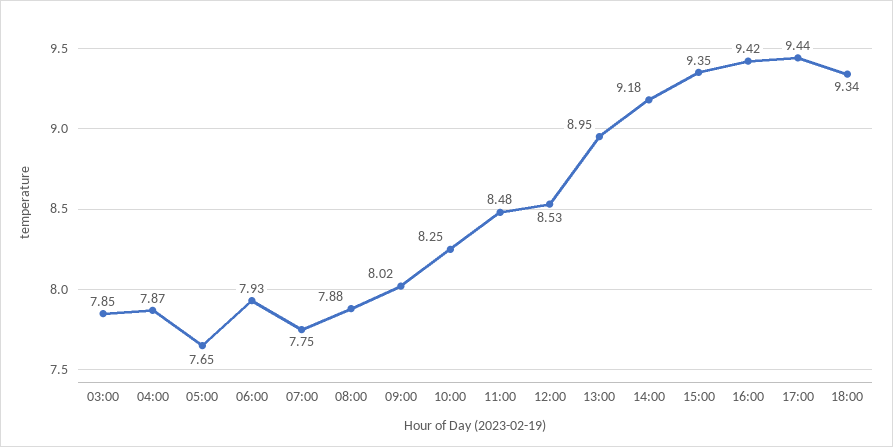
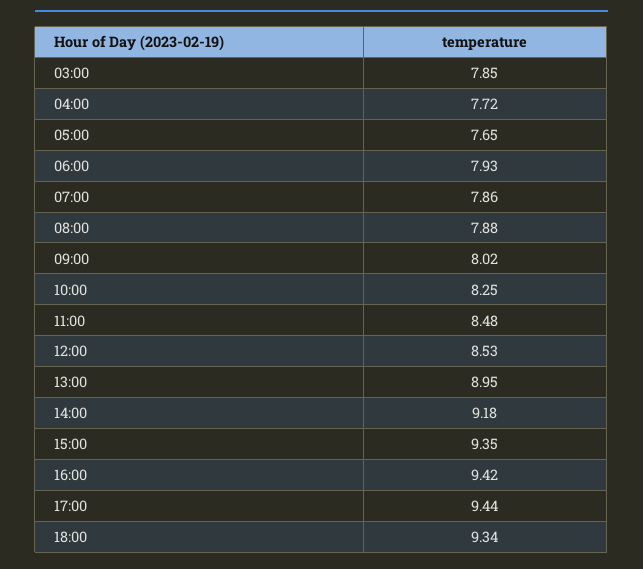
  {
    "03:00": 7.85,
-   "04:00": 7.87,
+   "04:00": 7.72,
    "05:00": 7.65,
    "06:00": 7.93,
-   "07:00": 7.75,
+   "07:00": 7.86,
    "08:00": 7.88,
    "09:00": 8.02,
    "10:00": 8.25,
    "11:00": 8.48,
    "12:00": 8.53,
    "13:00": 8.95,
    "14:00": 9.18,
    "15:00": 9.35,
    "16:00": 9.42,
    "17:00": 9.44,
    "18:00": 9.34
  }

